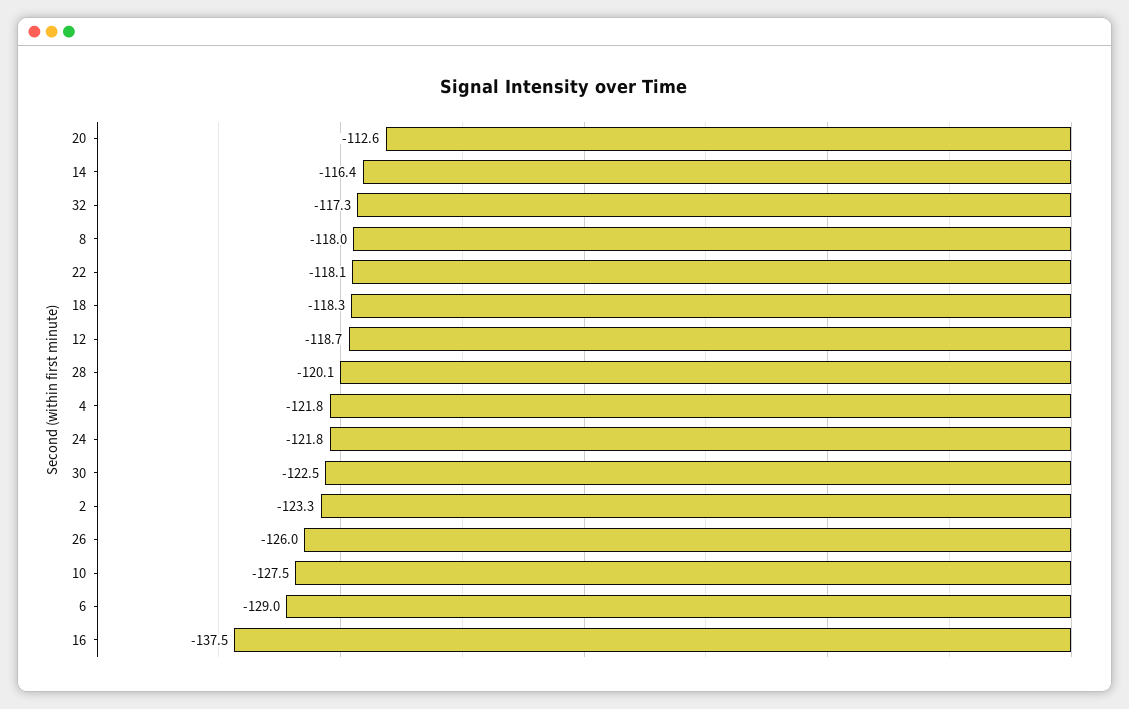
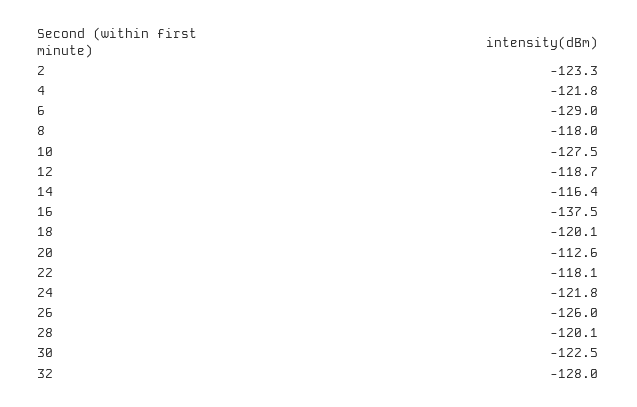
  {
    "20": -112.6,
    "14": -116.4,
-   "32": -117.3,
+   "32": -128,
    "8": -118,
    "22": -118.1,
-   "18": -118.3,
+   "18": -120.1,
    "12": -118.7,
    "28": -120.1,
    "4": -121.8,
    "24": -121.8,
    "30": -122.5,
    "2": -123.3,
    "26": -126,
    "10": -127.5,
    "6": -129,
    "16": -137.5
  }

